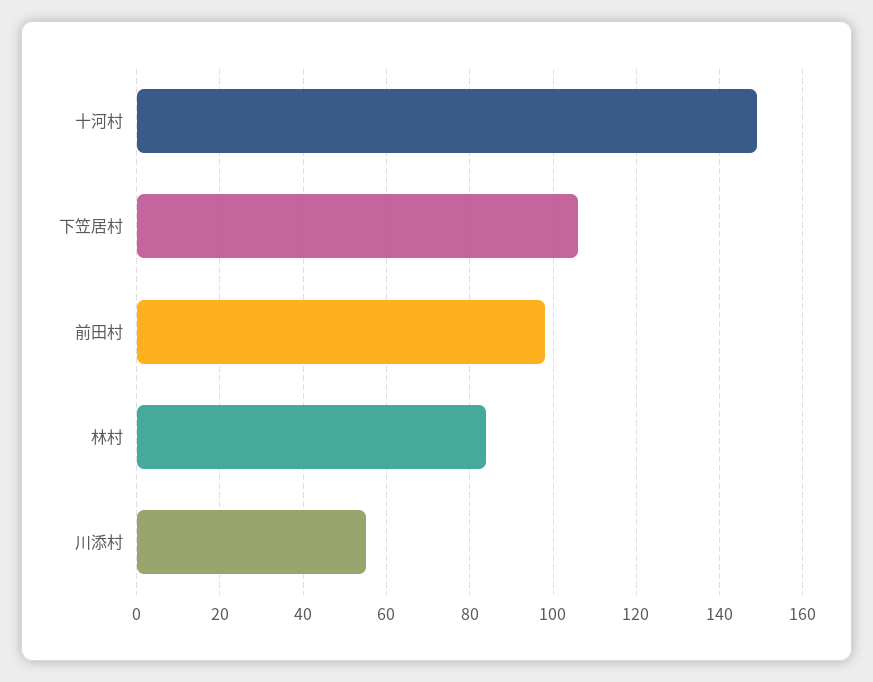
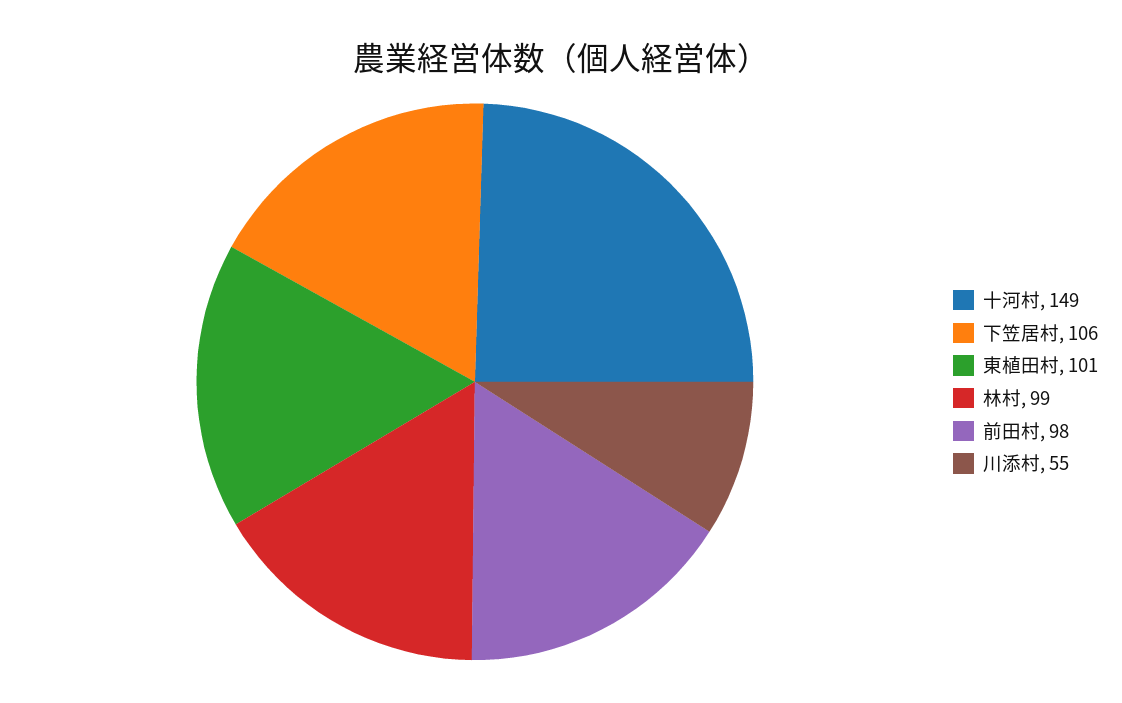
  {
    "十河村": 149,
    "下笠居村": 106,
    "前田村": 98,
-   "林村": 85,
+   "林村": 99,
-   "川添村": 55
+   "川添村": 55,
+   "東植田村": 101
  }

